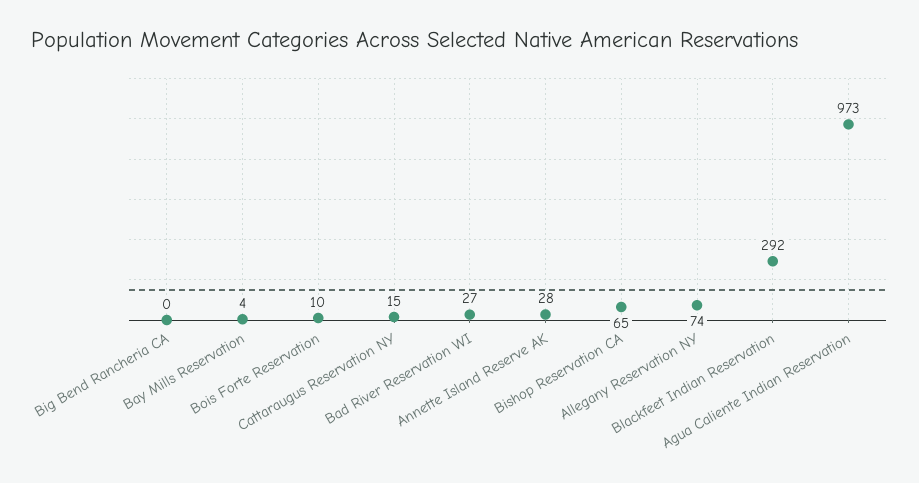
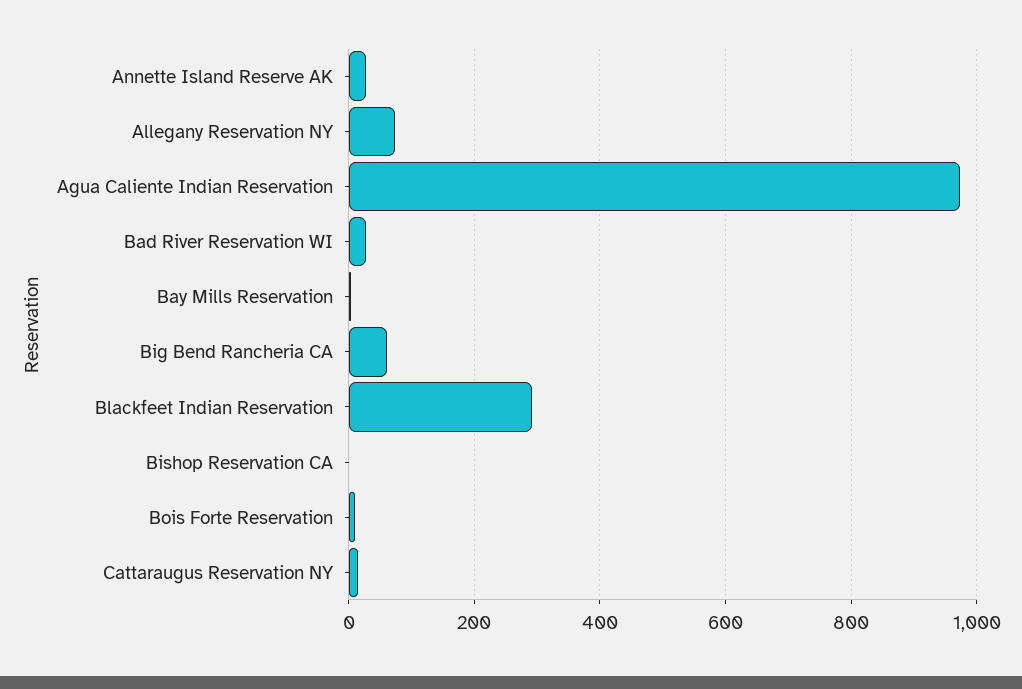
  {
-   "Big Bend Rancheria CA": 0,
+   "Big Bend Rancheria CA": 60,
    "Bay Mills Reservation": 4,
    "Bois Forte Reservation": 10,
    "Cattaraugus Reservation NY": 15,
    "Bad River Reservation WI": 27,
    "Annette Island Reserve AK": 28,
-   "Bishop Reservation CA": 65,
+   "Bishop Reservation CA": 0,
    "Allegany Reservation NY": 74,
    "Blackfeet Indian Reservation": 292,
    "Agua Caliente Indian Reservation": 973
  }

